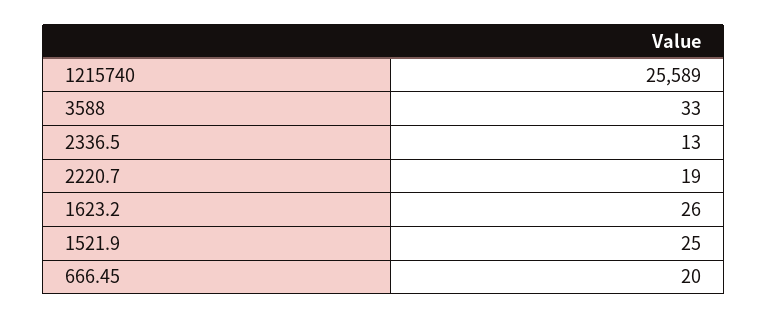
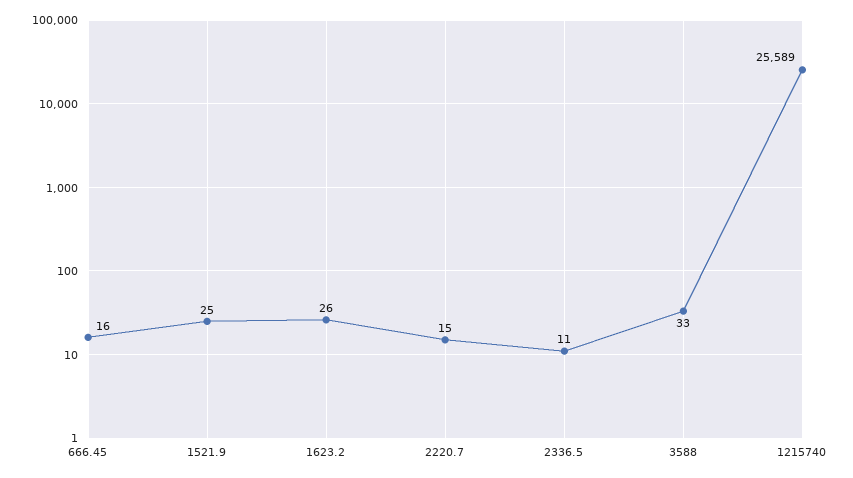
  {
    "1215740": 25589,
    "3588": 33,
-   "2336.5": 13,
+   "2336.5": 11,
-   "2220.7": 19,
+   "2220.7": 15,
    "1623.2": 26,
    "1521.9": 25,
-   "666.45": 20
+   "666.45": 16
  }

